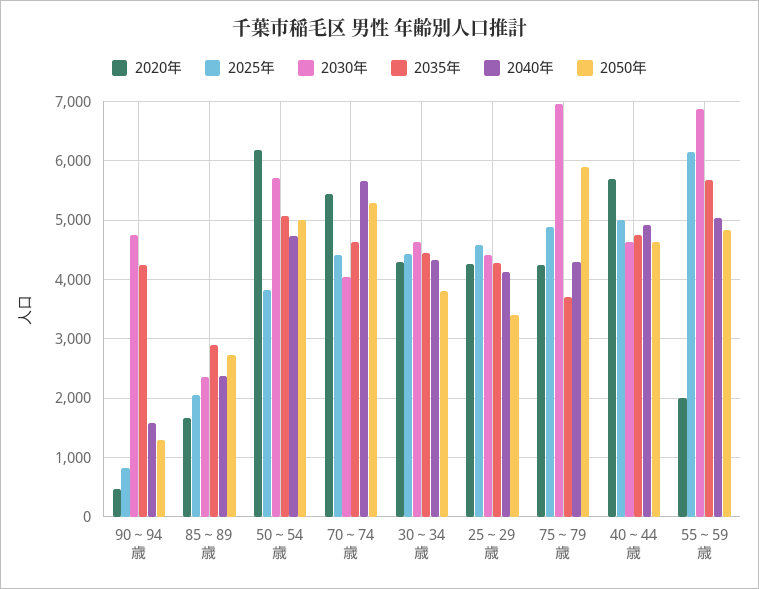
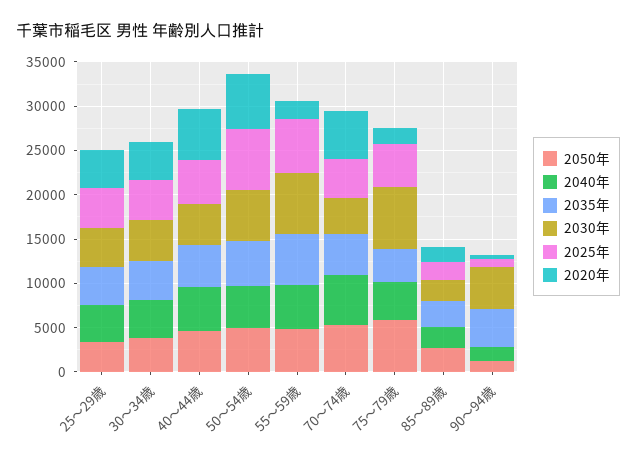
  {
    "2020年": {
      "90～94歳": 400,
      "85～89歳": 1600,
      "50～54歳": 6200,
      "70～74歳": 5400,
      "30～34歳": 4200,
      "25～29歳": 4200,
-     "75～79歳": 4200,
+     "75～79歳": 2000,
      "40～44歳": 5600,
      "55～59歳": 2000
    },
    "2025年": {
      "90～94歳": 800,
      "85～89歳": 2000,
-     "50～54歳": 3800,
+     "50～54歳": 7000,
      "70～74歳": 4400,
      "30～34歳": 4400,
      "25～29歳": 4600,
      "75～79歳": 4800,
      "40～44歳": 5000,
      "55～59歳": 6200
    },
    "2030年": {
      "90～94歳": 4800,
      "85～89歳": 2400,
      "50～54歳": 5800,
      "70～74歳": 4000,
      "30～34歳": 4600,
      "25～29歳": 4400,
      "75～79歳": 7000,
      "40～44歳": 4600,
      "55～59歳": 6800
    },
    "2035年": {
      "90～94歳": 4200,
      "85～89歳": 2800,
      "50～54歳": 5000,
      "70～74歳": 4600,
      "30～34歳": 4400,
      "25～29歳": 4200,
      "75～79歳": 3800,
      "40～44歳": 4800,
      "55～59歳": 5600
    },
    "2040年": {
      "90～94歳": 1600,
      "85～89歳": 2400,
      "50～54歳": 4800,
      "70～74歳": 5600,
      "30～34歳": 4400,
      "25～29歳": 4200,
      "75～79歳": 4200,
      "40～44歳": 5000,
      "55～59歳": 5000
    },
    "2050年": {
      "90～94歳": 1200,
      "85～89歳": 2800,
      "50～54歳": 5000,
      "70～74歳": 5200,
      "30～34歳": 3800,
      "25～29歳": 3400,
      "75～79歳": 5800,
      "40～44歳": 4600,
      "55～59歳": 4800
    }
  }

